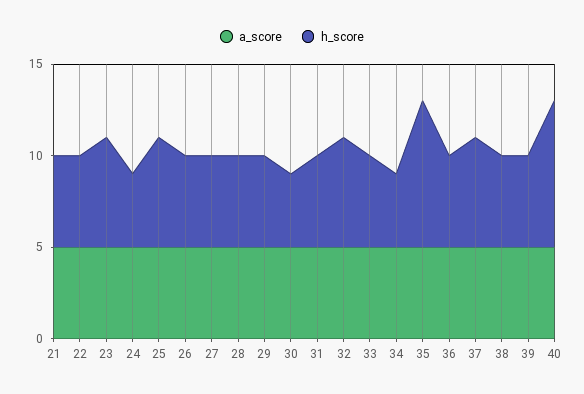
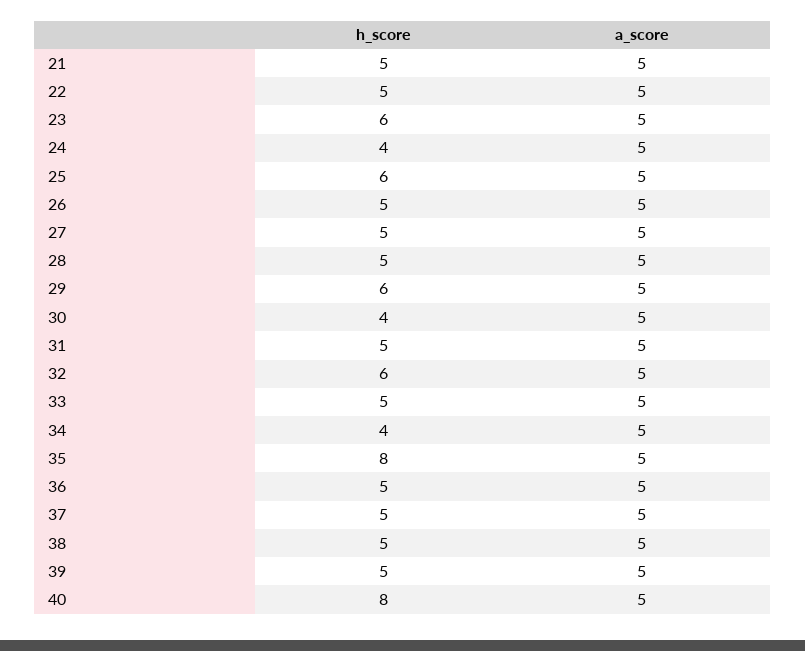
  {
    "a_score": {
      "21": 5,
      "22": 5,
      "23": 5,
      "24": 5,
      "25": 5,
      "26": 5,
      "27": 5,
      "28": 5,
      "29": 5,
      "30": 5,
      "31": 5,
      "32": 5,
      "33": 5,
      "34": 5,
      "35": 5,
      "36": 5,
      "37": 5,
      "38": 5,
      "39": 5,
      "40": 5
    },
    "h_score": {
      "21": 5,
      "22": 5,
      "23": 6,
      "24": 4,
      "25": 6,
      "26": 5,
      "27": 5,
      "28": 5,
-     "29": 5,
+     "29": 6,
      "30": 4,
      "31": 5,
      "32": 6,
      "33": 5,
      "34": 4,
      "35": 8,
      "36": 5,
-     "37": 6,
+     "37": 5,
      "38": 5,
      "39": 5,
      "40": 8
    }
  }

